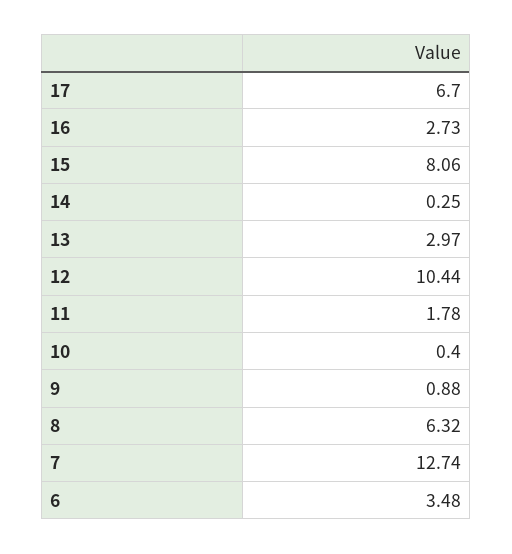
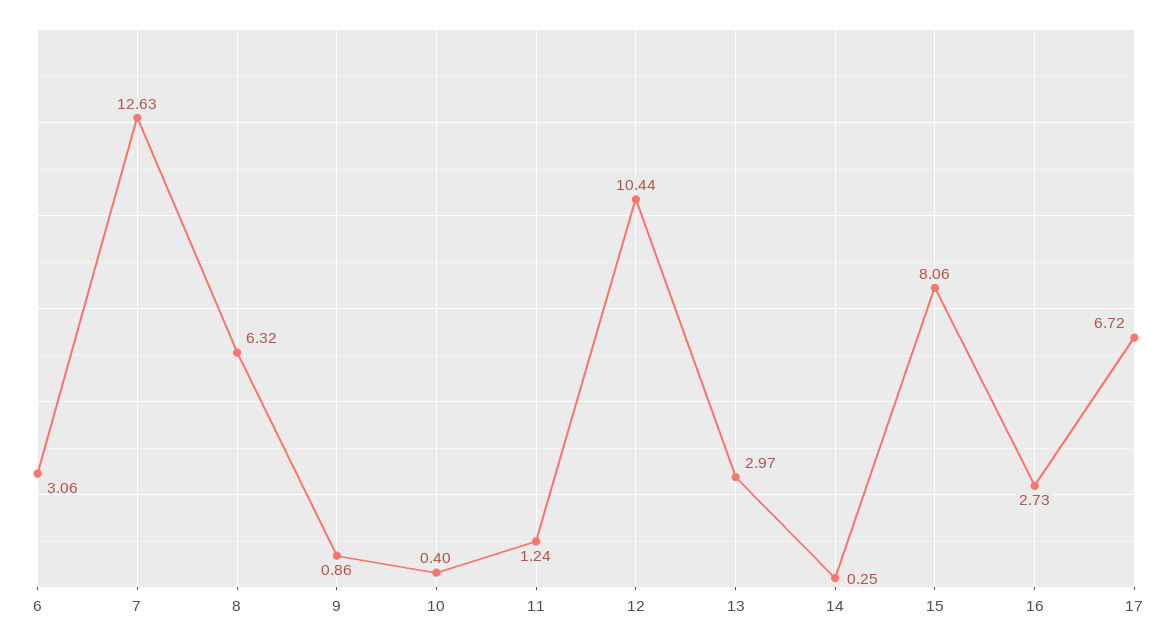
  {
-   "17": 6.7,
+   "17": 6.72,
    "16": 2.73,
    "15": 8.06,
    "14": 0.25,
    "13": 2.97,
    "12": 10.44,
-   "11": 1.78,
+   "11": 1.24,
    "10": 0.4,
-   "9": 0.88,
+   "9": 0.86,
    "8": 6.32,
-   "7": 12.74,
+   "7": 12.63,
-   "6": 3.48
+   "6": 3.06
  }

